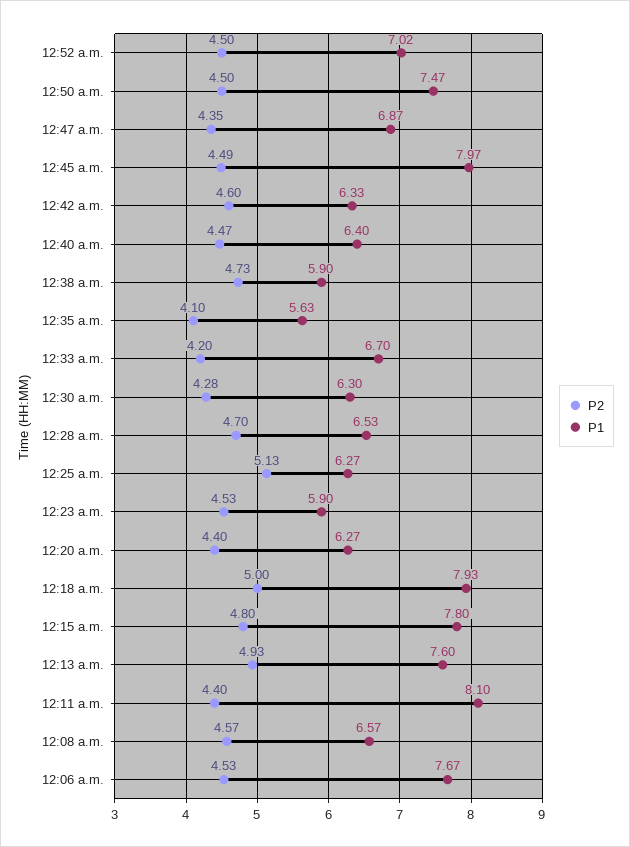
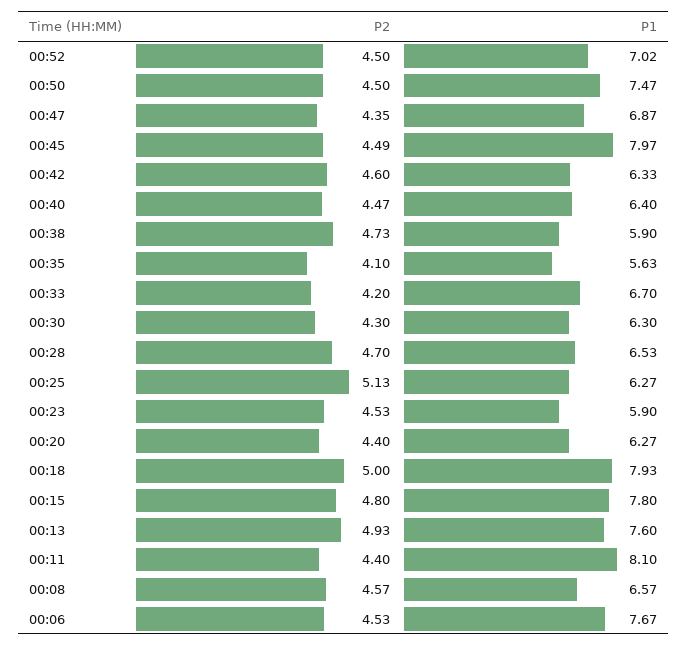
  {
    "P2": {
      "12:52 a.m.": 4.5,
      "12:50 a.m.": 4.5,
      "12:47 a.m.": 4.35,
      "12:45 a.m.": 4.49,
      "12:42 a.m.": 4.6,
      "12:40 a.m.": 4.47,
      "12:38 a.m.": 4.73,
      "12:35 a.m.": 4.1,
      "12:33 a.m.": 4.2,
-     "12:30 a.m.": 4.28,
+     "12:30 a.m.": 4.3,
      "12:28 a.m.": 4.7,
      "12:25 a.m.": 5.13,
      "12:23 a.m.": 4.53,
      "12:20 a.m.": 4.4,
      "12:18 a.m.": 5,
      "12:15 a.m.": 4.8,
      "12:13 a.m.": 4.93,
      "12:11 a.m.": 4.4,
      "12:08 a.m.": 4.57,
      "12:06 a.m.": 4.53
    },
    "P1": {
      "12:52 a.m.": 7.02,
      "12:50 a.m.": 7.47,
      "12:47 a.m.": 6.87,
      "12:45 a.m.": 7.97,
      "12:42 a.m.": 6.33,
      "12:40 a.m.": 6.4,
      "12:38 a.m.": 5.9,
      "12:35 a.m.": 5.63,
      "12:33 a.m.": 6.7,
      "12:30 a.m.": 6.3,
      "12:28 a.m.": 6.53,
      "12:25 a.m.": 6.27,
      "12:23 a.m.": 5.9,
      "12:20 a.m.": 6.27,
      "12:18 a.m.": 7.93,
      "12:15 a.m.": 7.8,
      "12:13 a.m.": 7.6,
      "12:11 a.m.": 8.1,
      "12:08 a.m.": 6.57,
      "12:06 a.m.": 7.67
    }
  }

